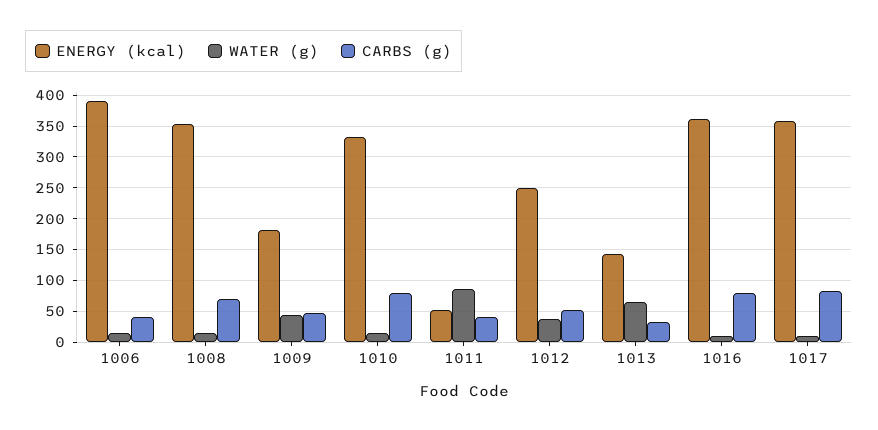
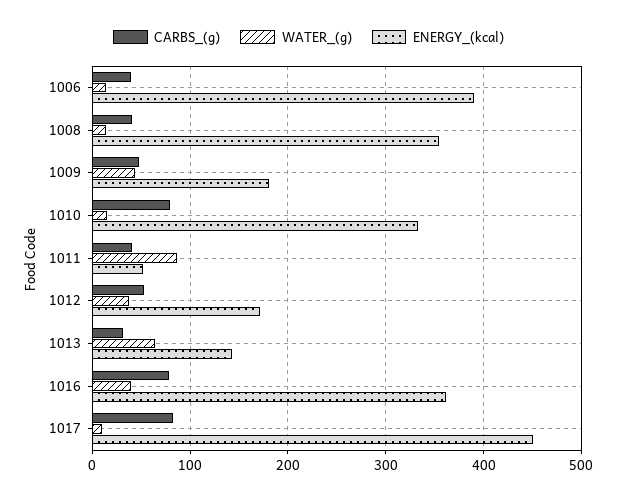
  {
    "ENERGY (kcal)": {
      "1006": 390,
      "1008": 350,
      "1009": 180,
      "1010": 330,
      "1011": 50,
-     "1012": 250,
+     "1012": 170,
      "1013": 140,
      "1016": 360,
-     "1017": 360
+     "1017": 450
    },
    "WATER (g)": {
      "1006": 10,
      "1008": 10,
      "1009": 40,
      "1010": 20,
      "1011": 90,
      "1012": 40,
      "1013": 60,
-     "1016": 10,
+     "1016": 40,
      "1017": 10
    },
    "CARBS (g)": {
      "1006": 40,
-     "1008": 70,
+     "1008": 40,
      "1009": 50,
      "1010": 80,
      "1011": 40,
      "1012": 50,
      "1013": 30,
      "1016": 80,
      "1017": 80
    }
  }

